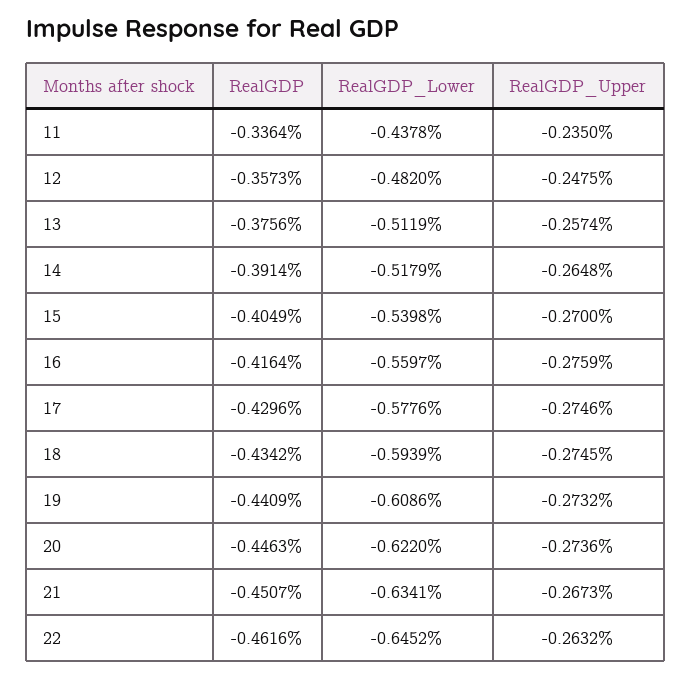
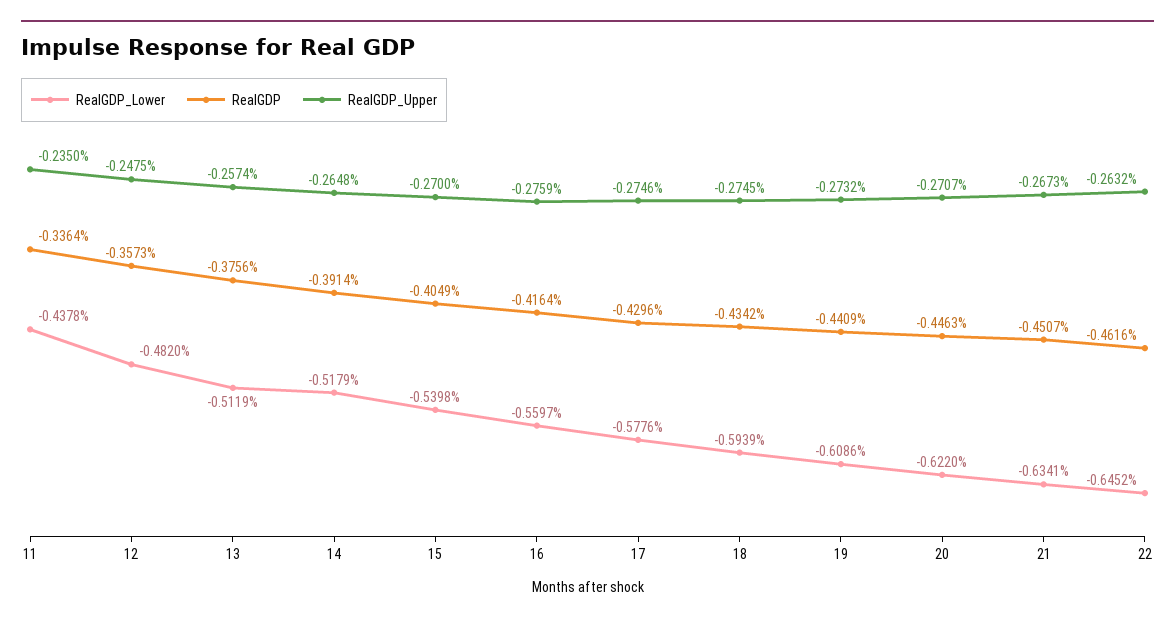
  {
    "RealGDP": {
      "11": -0.3364,
      "12": -0.3573,
      "13": -0.3756,
      "14": -0.3914,
      "15": -0.4049,
      "16": -0.4164,
      "17": -0.4296,
      "18": -0.4342,
      "19": -0.4409,
      "20": -0.4463,
      "21": -0.4507,
      "22": -0.4616
    },
    "RealGDP_Lower": {
      "11": -0.4378,
      "12": -0.482,
      "13": -0.5119,
      "14": -0.5179,
      "15": -0.5398,
      "16": -0.5597,
      "17": -0.5776,
      "18": -0.5939,
      "19": -0.6086,
      "20": -0.622,
      "21": -0.6341,
      "22": -0.6452
    },
    "RealGDP_Upper": {
      "11": -0.235,
      "12": -0.2475,
      "13": -0.2574,
      "14": -0.2648,
      "15": -0.27,
      "16": -0.2759,
      "17": -0.2746,
      "18": -0.2745,
      "19": -0.2732,
-     "20": -0.2736,
+     "20": -0.2707,
      "21": -0.2673,
      "22": -0.2632
    }
  }

